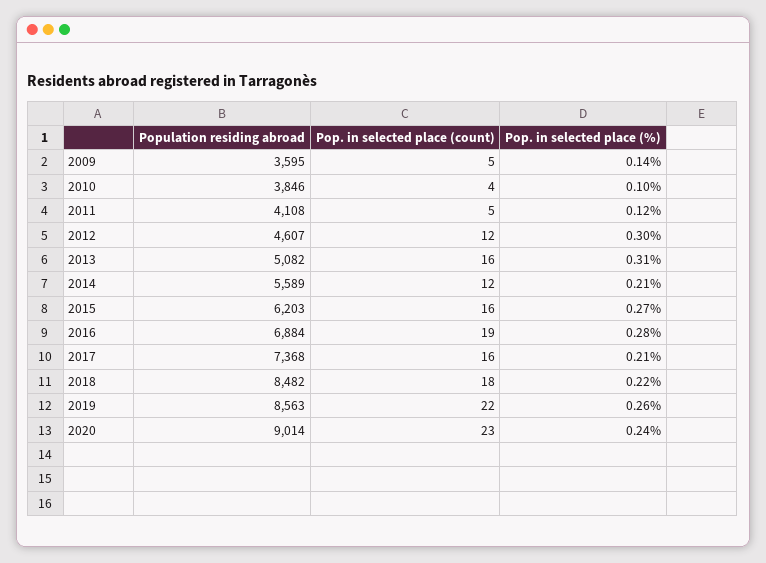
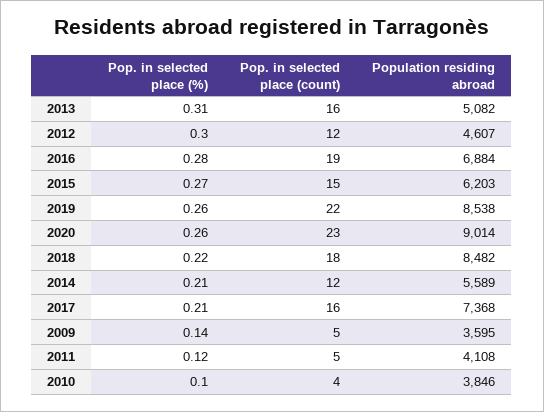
  {
    "Population residing abroad": {
      "2009": 3595,
      "2010": 3846,
      "2011": 4108,
      "2012": 4607,
      "2013": 5082,
      "2014": 5589,
      "2015": 6203,
      "2016": 6884,
      "2017": 7368,
      "2018": 8482,
-     "2019": 8563,
+     "2019": 8538,
      "2020": 9014
    },
    "Pop. in selected place (count)": {
      "2009": 5,
      "2010": 4,
      "2011": 5,
      "2012": 12,
      "2013": 16,
      "2014": 12,
-     "2015": 16,
+     "2015": 15,
      "2016": 19,
      "2017": 16,
      "2018": 18,
      "2019": 22,
      "2020": 23
    },
    "Pop. in selected place (%)": {
      "2009": 0.14,
      "2010": 0.1,
      "2011": 0.12,
      "2012": 0.3,
      "2013": 0.31,
      "2014": 0.21,
      "2015": 0.27,
      "2016": 0.28,
      "2017": 0.21,
      "2018": 0.22,
      "2019": 0.26,
-     "2020": 0.24
+     "2020": 0.26
    }
  }

